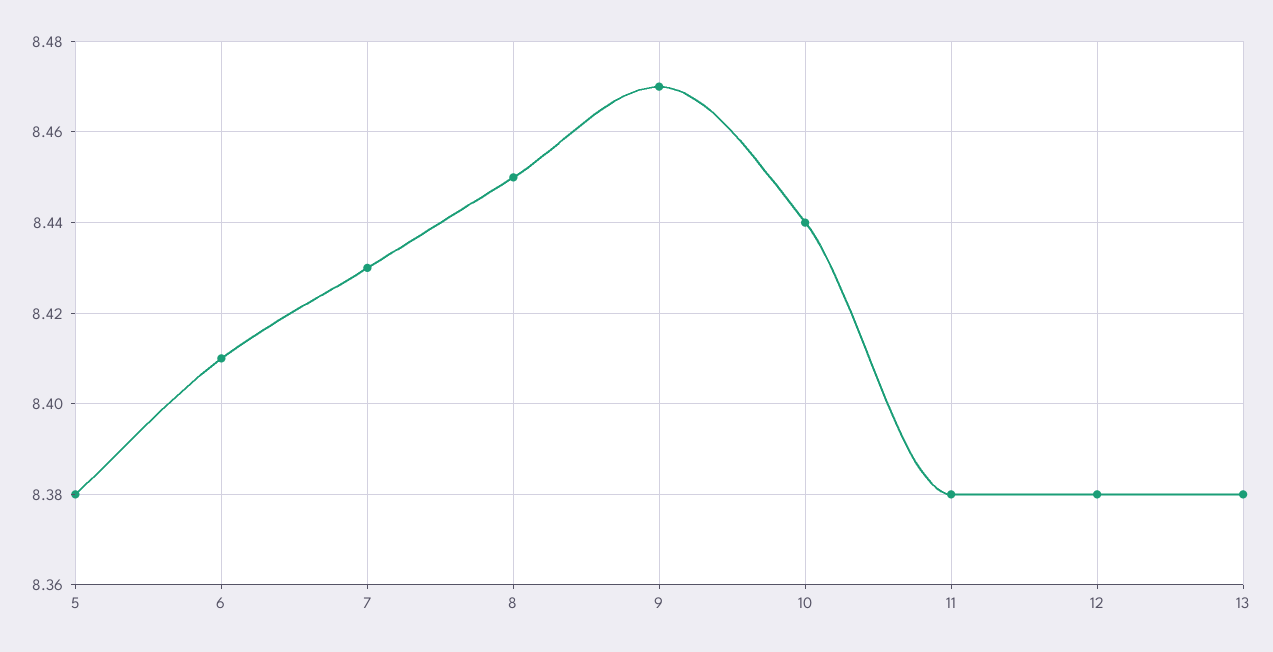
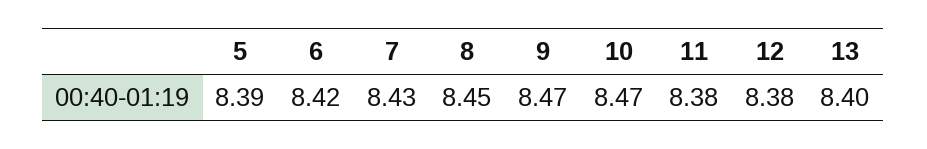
  {
-   "5": 8.38,
+   "5": 8.39,
-   "6": 8.41,
+   "6": 8.42,
    "7": 8.43,
    "8": 8.45,
    "9": 8.47,
-   "10": 8.44,
+   "10": 8.47,
    "11": 8.38,
    "12": 8.38,
-   "13": 8.38
+   "13": 8.4
  }

